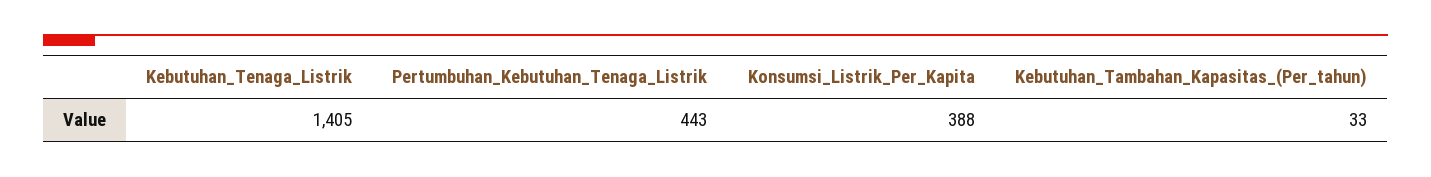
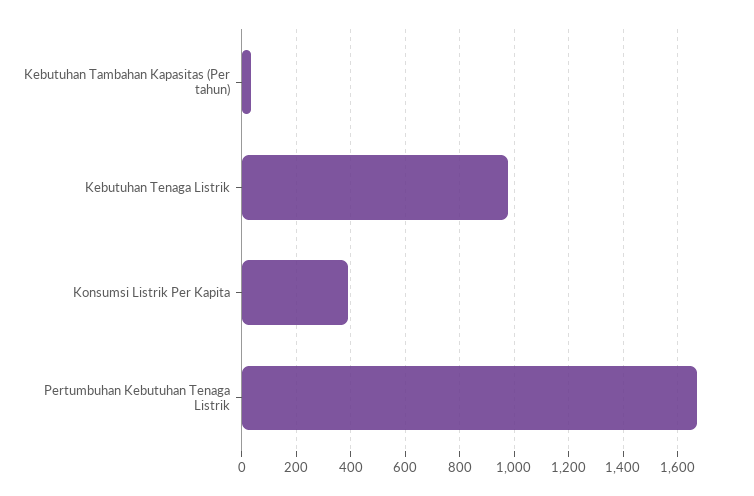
  {
-   "Kebutuhan_Tenaga_Listrik": 1405,
+   "Kebutuhan_Tenaga_Listrik": 975,
-   "Pertumbuhan_Kebutuhan_Tenaga_Listrik": 443,
+   "Pertumbuhan_Kebutuhan_Tenaga_Listrik": 1675,
    "Konsumsi_Listrik_Per_Kapita": 388,
    "Kebutuhan_Tambahan_Kapasitas_(Per_tahun)": 33
  }

